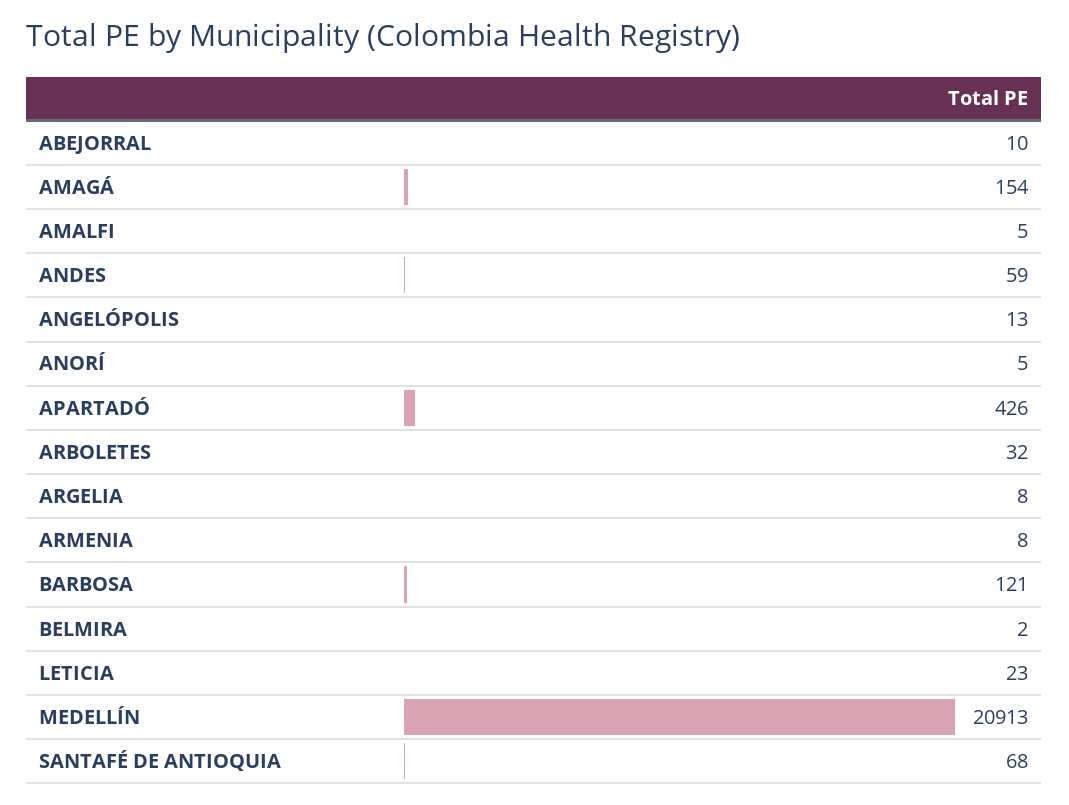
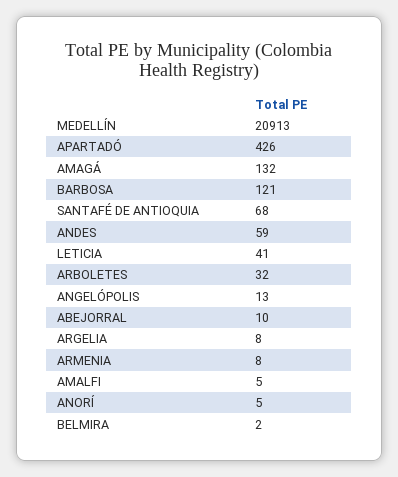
  {
    "ABEJORRAL": 10,
-   "AMAGÁ": 154,
+   "AMAGÁ": 132,
    "AMALFI": 5,
    "ANDES": 59,
    "ANGELÓPOLIS": 13,
    "ANORÍ": 5,
    "APARTADÓ": 426,
    "ARBOLETES": 32,
    "ARGELIA": 8,
    "ARMENIA": 8,
    "BARBOSA": 121,
    "BELMIRA": 2,
-   "LETICIA": 23,
+   "LETICIA": 41,
    "MEDELLÍN": 20913,
    "SANTAFÉ DE ANTIOQUIA": 68
  }

